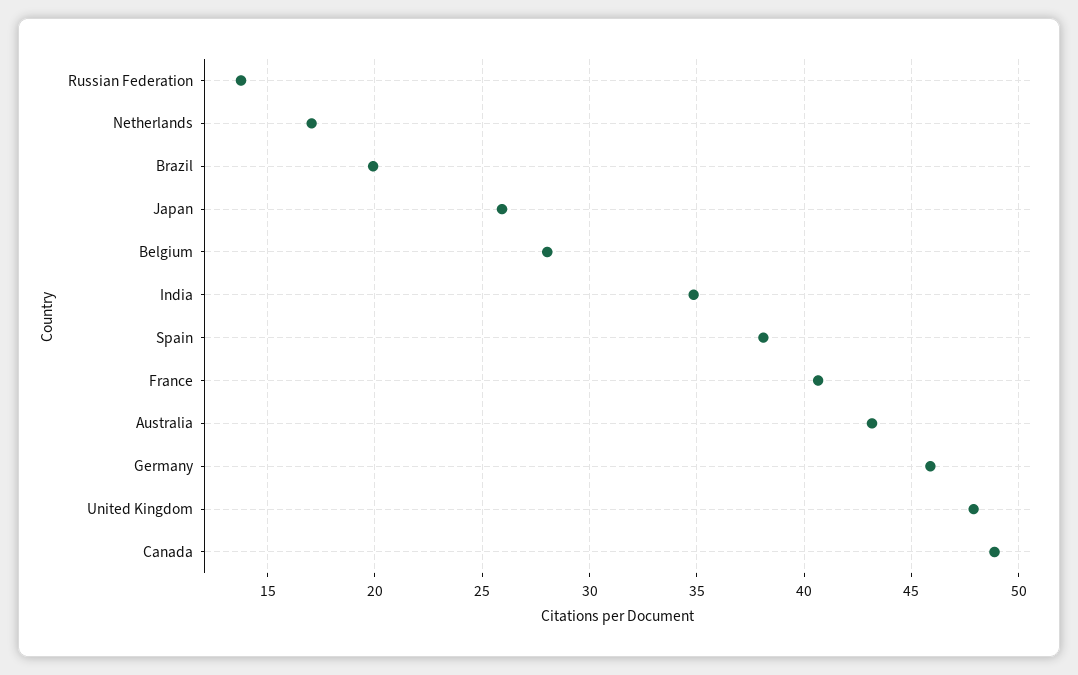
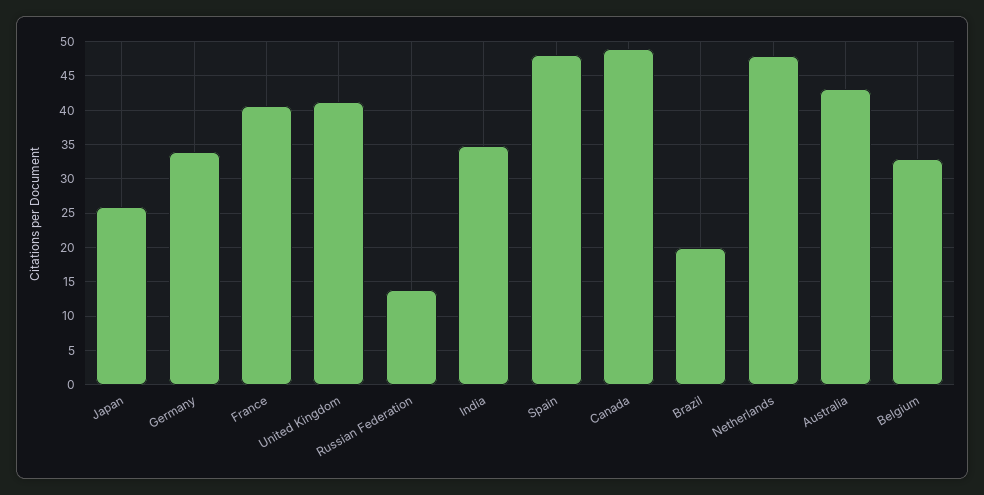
  {
    "Russian Federation": 14,
-   "Netherlands": 17,
+   "Netherlands": 48,
    "Brazil": 20,
    "Japan": 26,
-   "Belgium": 28,
+   "Belgium": 33,
    "India": 35,
-   "Spain": 38,
+   "Spain": 48,
    "France": 40.5,
    "Australia": 43,
-   "Germany": 46,
+   "Germany": 34,
-   "United Kingdom": 48,
+   "United Kingdom": 41,
    "Canada": 49
  }

